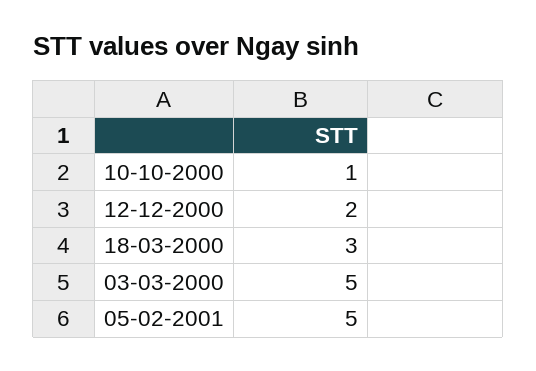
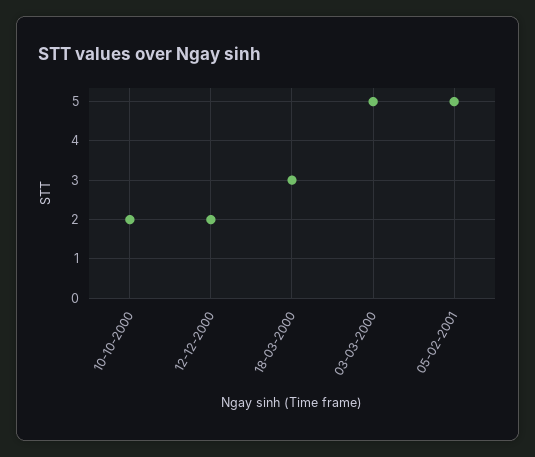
  {
-   "10-10-2000": 1,
+   "10-10-2000": 2,
    "12-12-2000": 2,
    "18-03-2000": 3,
    "03-03-2000": 5,
    "05-02-2001": 5
  }

